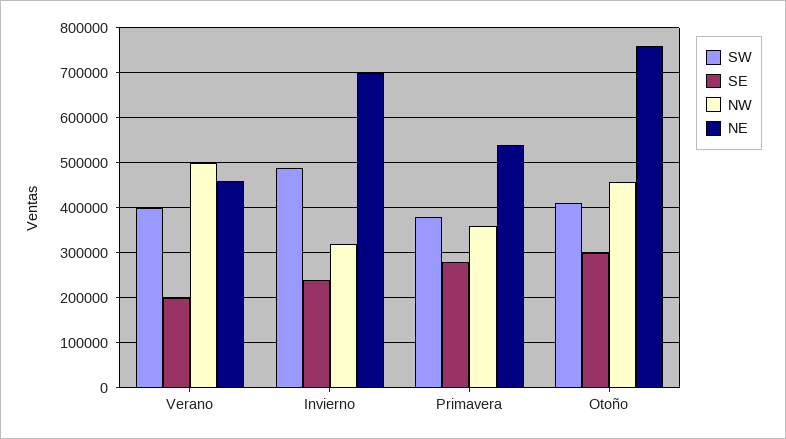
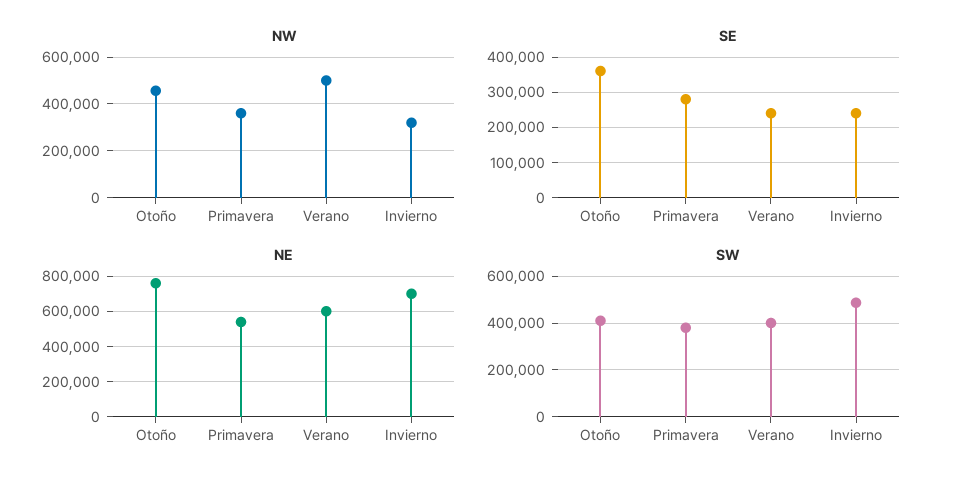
  {
    "SW": {
      "Verano": 400000,
      "Invierno": 480000,
      "Primavera": 380000,
      "Otoño": 420000
    },
    "SE": {
-     "Verano": 200000,
+     "Verano": 240000,
      "Invierno": 240000,
      "Primavera": 280000,
-     "Otoño": 300000
+     "Otoño": 360000
    },
    "NW": {
      "Verano": 500000,
      "Invierno": 320000,
      "Primavera": 360000,
      "Otoño": 460000
    },
    "NE": {
-     "Verano": 460000,
+     "Verano": 600000,
      "Invierno": 700000,
      "Primavera": 540000,
      "Otoño": 760000
    }
  }

